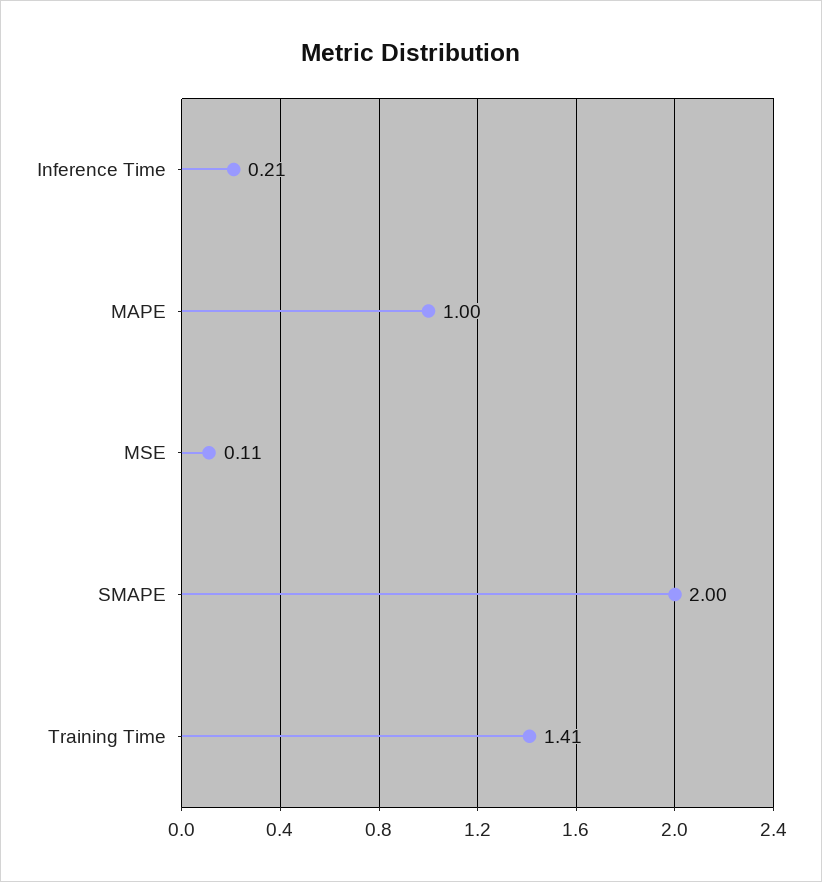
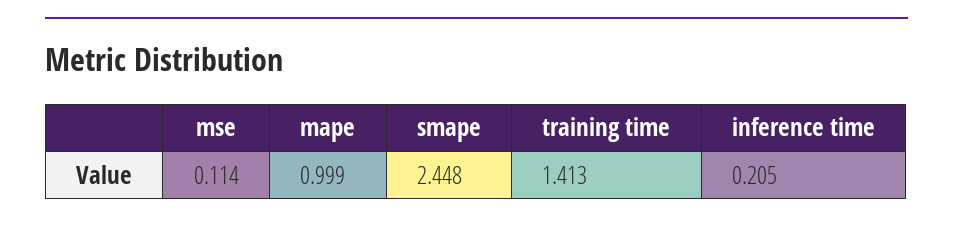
  {
    "Inference Time": 0.205,
    "MAPE": 0.999,
    "MSE": 0.114,
-   "SMAPE": 2,
+   "SMAPE": 2.448,
    "Training Time": 1.413
  }

